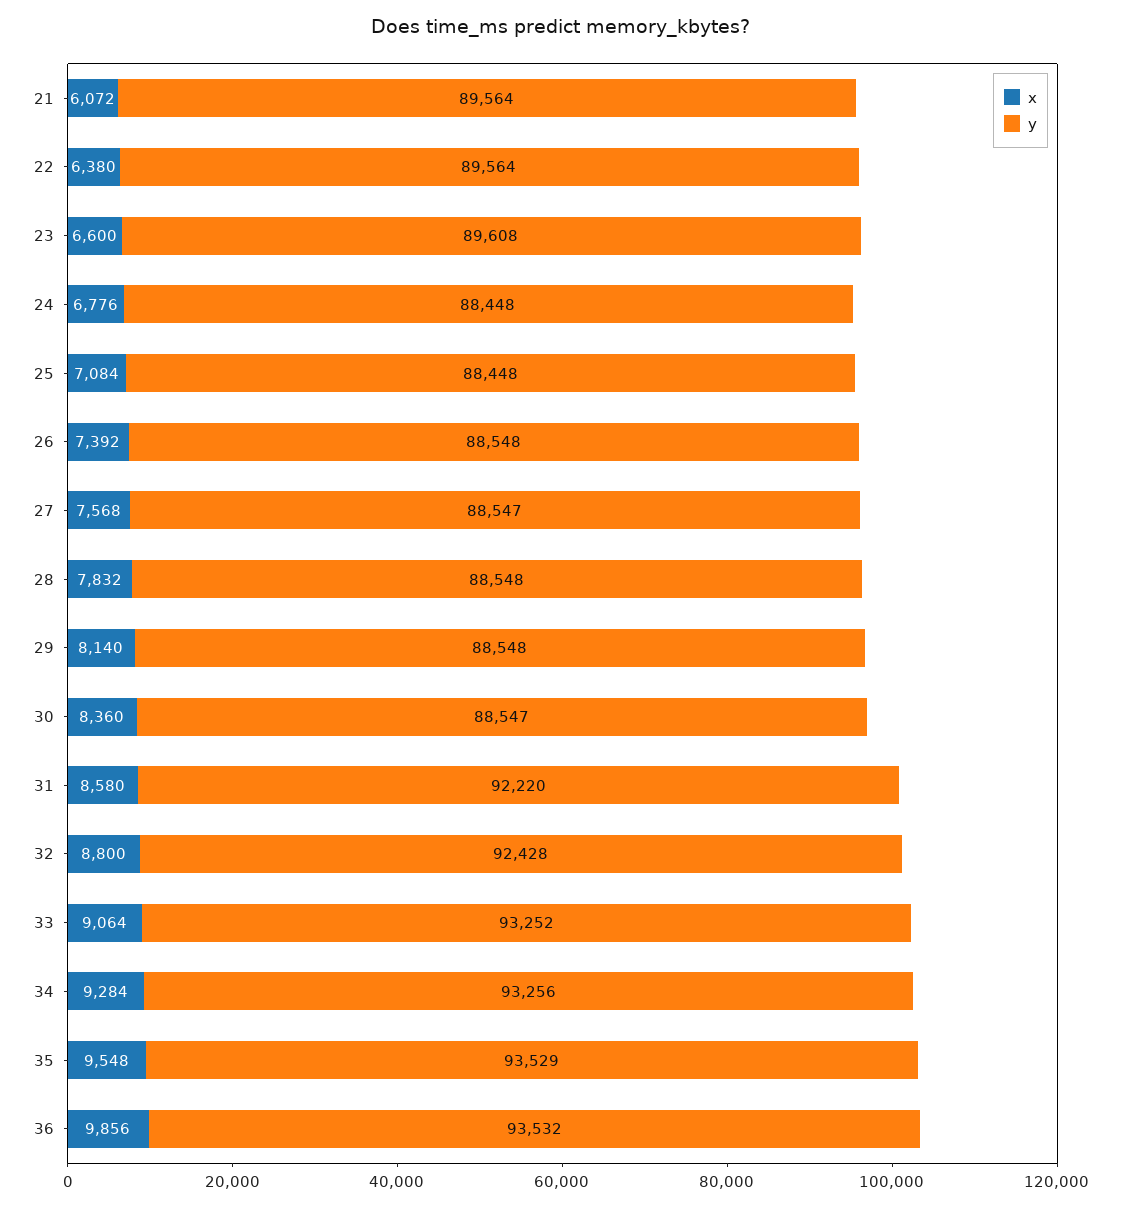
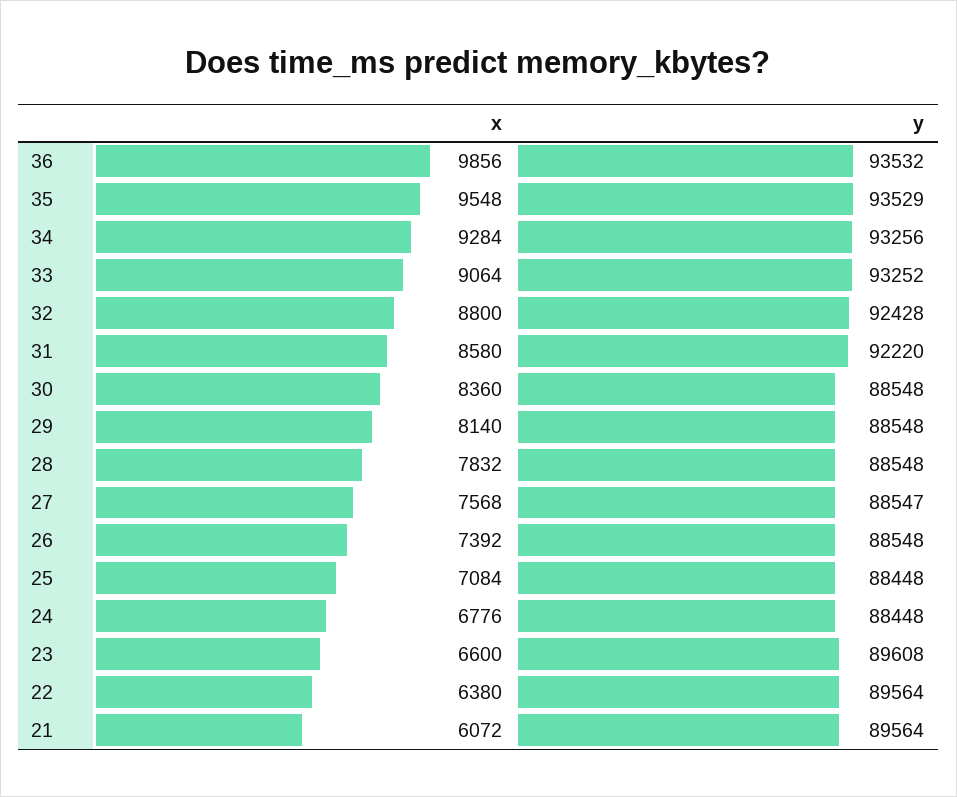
  {
    "x": {
      "21": 6072,
      "22": 6380,
      "23": 6600,
      "24": 6776,
      "25": 7084,
      "26": 7392,
      "27": 7568,
      "28": 7832,
      "29": 8140,
      "30": 8360,
      "31": 8580,
      "32": 8800,
      "33": 9064,
      "34": 9284,
      "35": 9548,
      "36": 9856
    },
    "y": {
      "21": 89564,
      "22": 89564,
      "23": 89608,
      "24": 88448,
      "25": 88448,
      "26": 88548,
      "27": 88547,
      "28": 88548,
      "29": 88548,
-     "30": 88547,
+     "30": 88548,
      "31": 92220,
      "32": 92428,
      "33": 93252,
      "34": 93256,
      "35": 93529,
      "36": 93532
    }
  }

